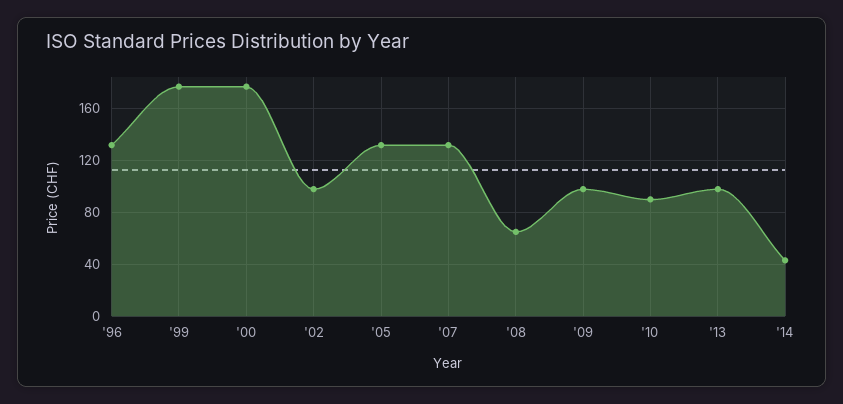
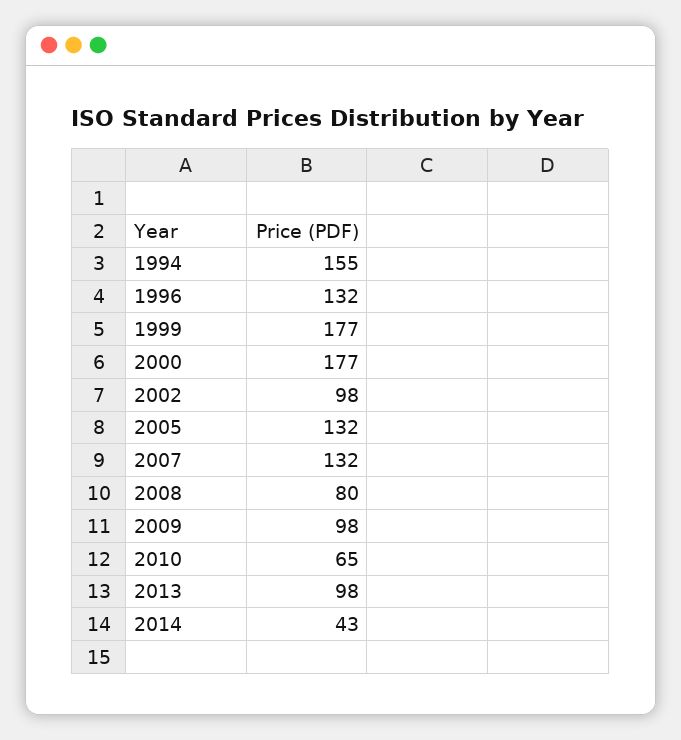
  {
    "'96": 132,
    "'99": 177,
    "'00": 177,
    "'02": 98,
    "'05": 132,
    "'07": 132,
-   "'08": 65,
+   "'08": 80,
    "'09": 98,
-   "'10": 90,
+   "'10": 65,
    "'13": 98,
-   "'14": 43
+   "'14": 43,
+   "1994": 155
  }

